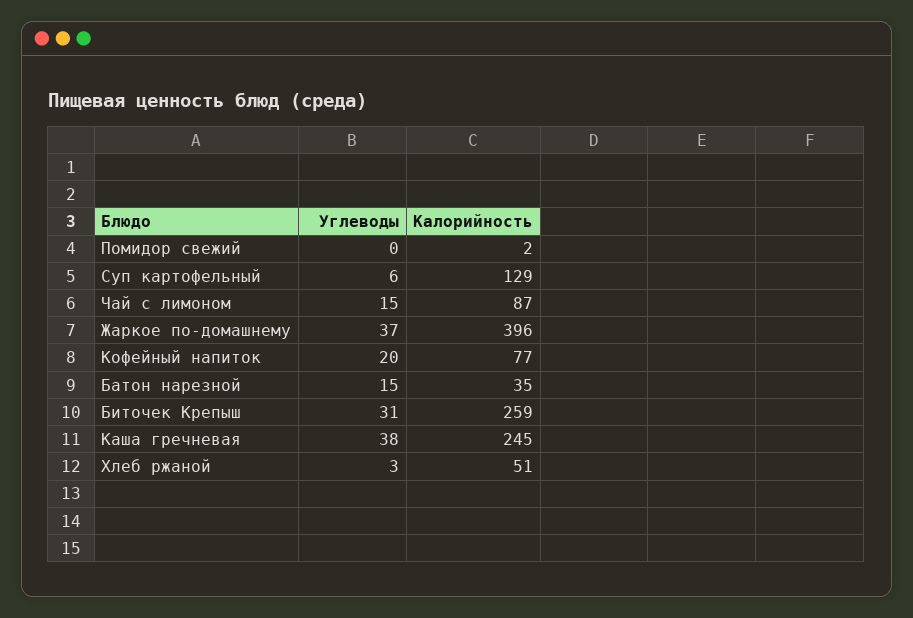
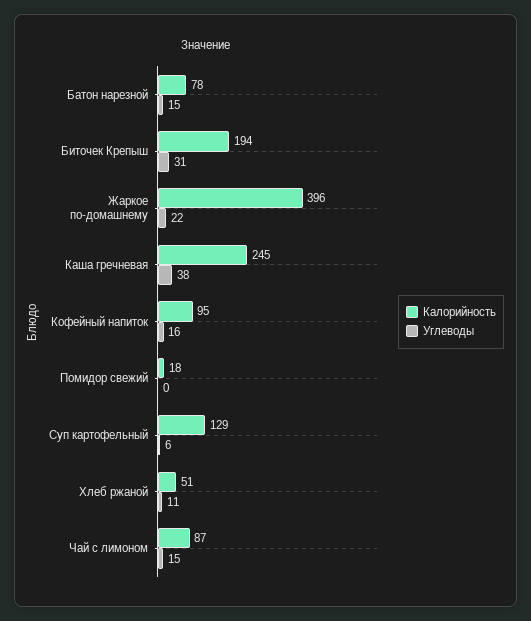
  {
    "Углеводы": {
      "Помидор свежий": 0,
      "Суп картофельный": 6,
      "Чай с лимоном": 15,
-     "Жаркое по-домашнему": 37,
+     "Жаркое по-домашнему": 22,
-     "Кофейный напиток": 20,
+     "Кофейный напиток": 16,
      "Батон нарезной": 15,
      "Биточек Крепыш": 31,
      "Каша гречневая": 38,
-     "Хлеб ржаной": 3
+     "Хлеб ржаной": 11
    },
    "Калорийность": {
-     "Помидор свежий": 2,
+     "Помидор свежий": 18,
      "Суп картофельный": 129,
      "Чай с лимоном": 87,
      "Жаркое по-домашнему": 396,
-     "Кофейный напиток": 77,
+     "Кофейный напиток": 95,
-     "Батон нарезной": 35,
+     "Батон нарезной": 78,
-     "Биточек Крепыш": 259,
+     "Биточек Крепыш": 194,
      "Каша гречневая": 245,
      "Хлеб ржаной": 51
    }
  }

